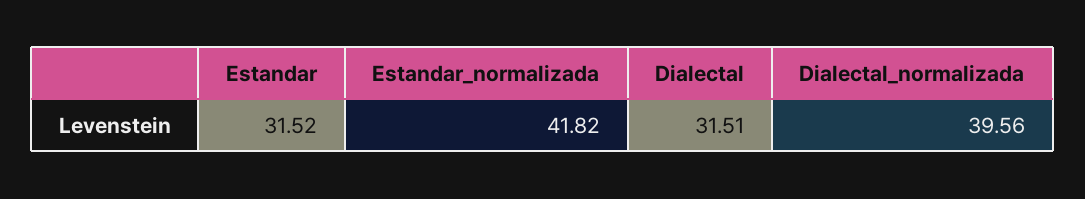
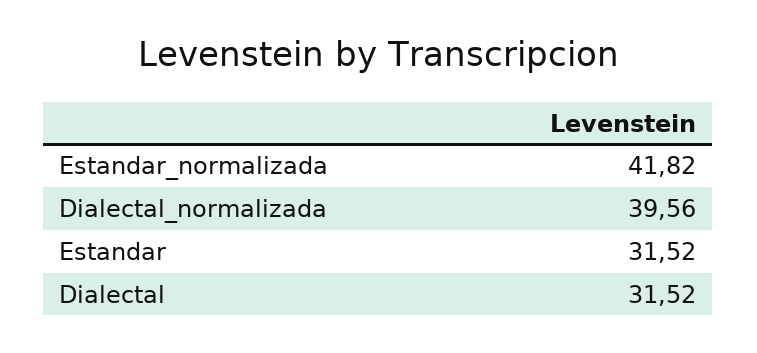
  {
    "Estandar": 31.52,
    "Estandar_normalizada": 41.82,
-   "Dialectal": 31.51,
+   "Dialectal": 31.52,
    "Dialectal_normalizada": 39.56
  }

